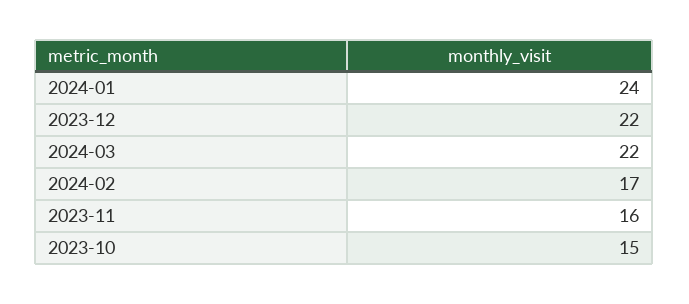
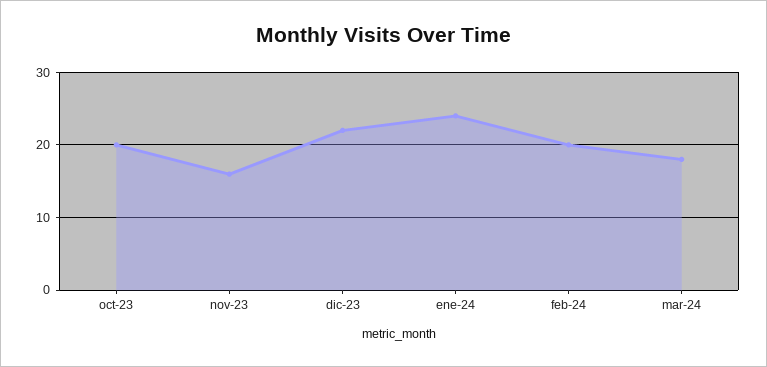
  {
    "2024-01": 24,
    "2023-12": 22,
-   "2024-03": 22,
+   "2024-03": 18,
-   "2024-02": 17,
+   "2024-02": 20,
    "2023-11": 16,
-   "2023-10": 15
+   "2023-10": 20
  }

